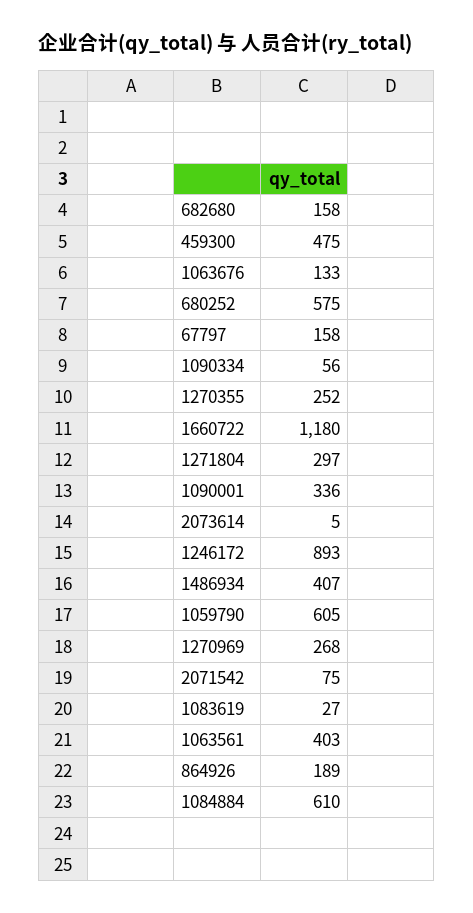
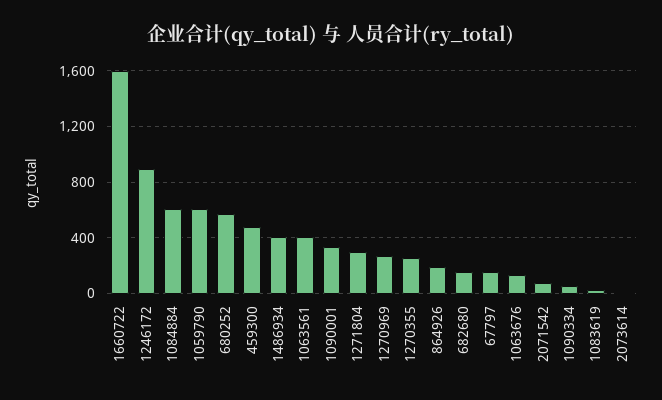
  {
    "682680": 158,
    "459300": 475,
    "1063676": 133,
    "680252": 575,
    "67797": 158,
    "1090334": 56,
    "1270355": 252,
-   "1660722": 1180,
+   "1660722": 1600,
    "1271804": 297,
    "1090001": 336,
    "2073614": 5,
    "1246172": 893,
    "1486934": 407,
    "1059790": 605,
    "1270969": 268,
    "2071542": 75,
    "1083619": 27,
    "1063561": 403,
    "864926": 189,
    "1084884": 610
  }

